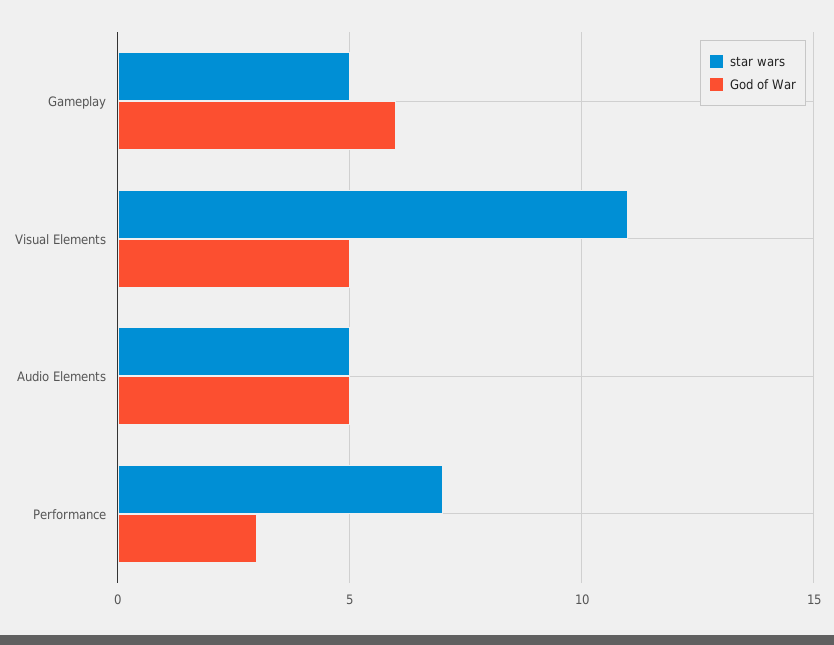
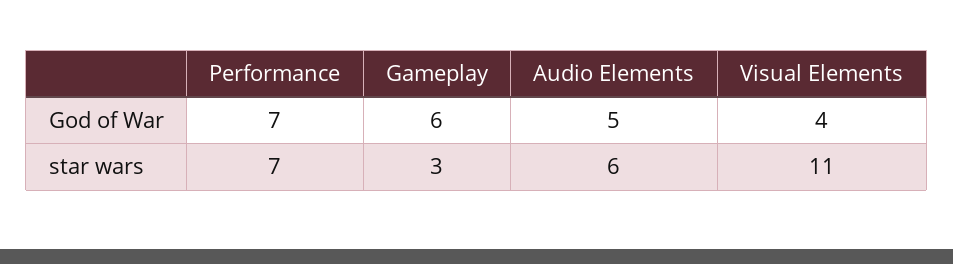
  {
    "star wars": {
-     "Gameplay": 5,
+     "Gameplay": 3,
      "Visual Elements": 11,
-     "Audio Elements": 5,
+     "Audio Elements": 6,
      "Performance": 7
    },
    "God of War": {
      "Gameplay": 6,
-     "Visual Elements": 5,
+     "Visual Elements": 4,
      "Audio Elements": 5,
-     "Performance": 3
+     "Performance": 7
    }
  }

